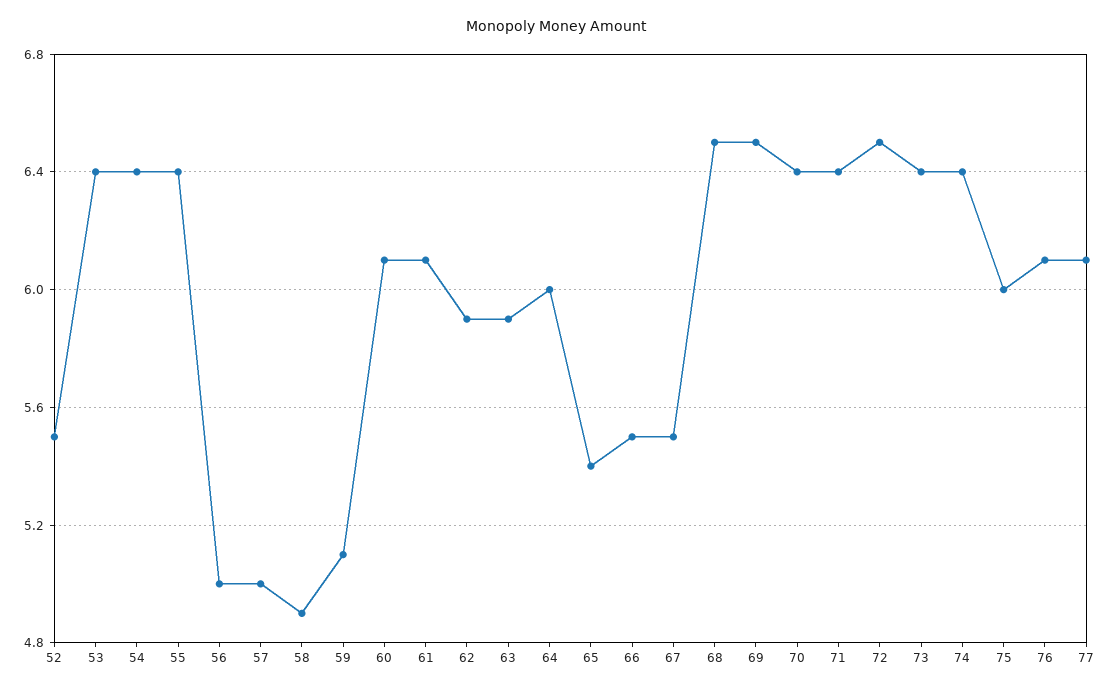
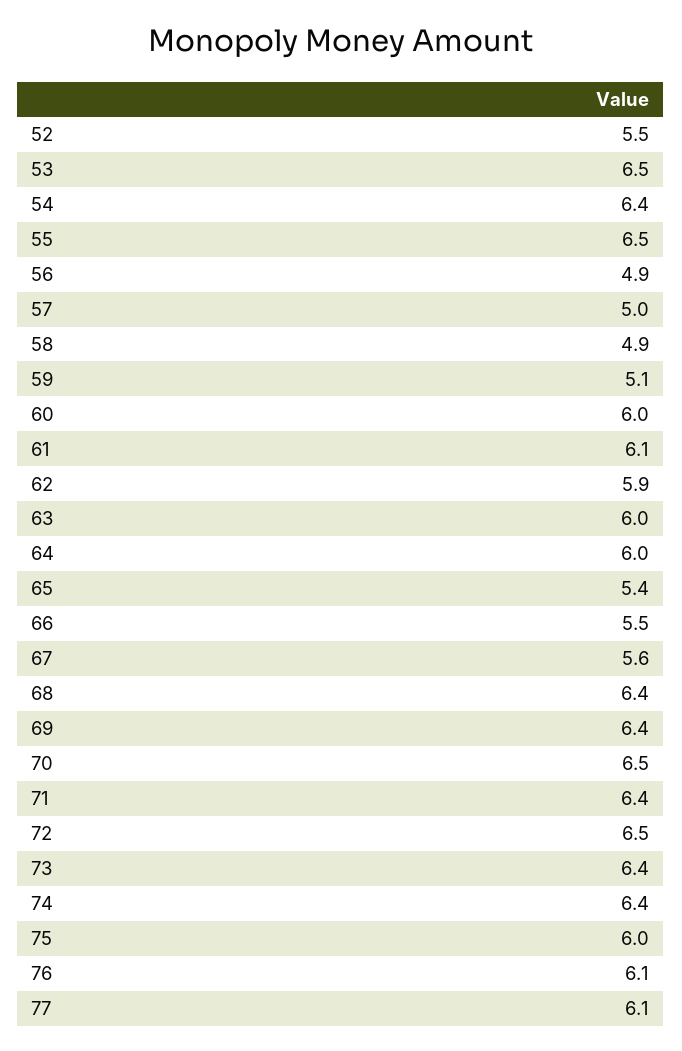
  {
    "52": 5.5,
-   "53": 6.4,
+   "53": 6.5,
    "54": 6.4,
-   "55": 6.4,
+   "55": 6.5,
-   "56": 5,
+   "56": 4.9,
    "57": 5,
    "58": 4.9,
    "59": 5.1,
-   "60": 6.1,
+   "60": 6,
    "61": 6.1,
    "62": 5.9,
-   "63": 5.9,
+   "63": 6,
    "64": 6,
    "65": 5.4,
    "66": 5.5,
-   "67": 5.5,
+   "67": 5.6,
-   "68": 6.5,
+   "68": 6.4,
-   "69": 6.5,
+   "69": 6.4,
-   "70": 6.4,
+   "70": 6.5,
    "71": 6.4,
    "72": 6.5,
    "73": 6.4,
    "74": 6.4,
    "75": 6,
    "76": 6.1,
    "77": 6.1
  }

